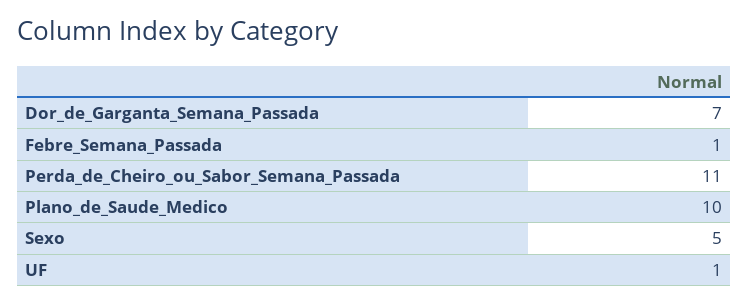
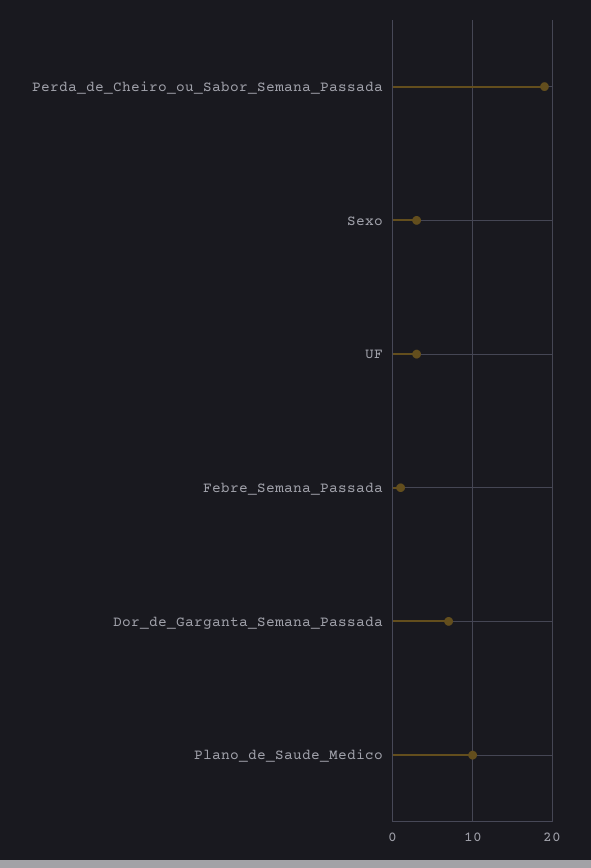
  {
    "Dor_de_Garganta_Semana_Passada": 7,
    "Febre_Semana_Passada": 1,
-   "Perda_de_Cheiro_ou_Sabor_Semana_Passada": 11,
+   "Perda_de_Cheiro_ou_Sabor_Semana_Passada": 19,
    "Plano_de_Saude_Medico": 10,
-   "Sexo": 5,
+   "Sexo": 3,
-   "UF": 1
+   "UF": 3
  }

